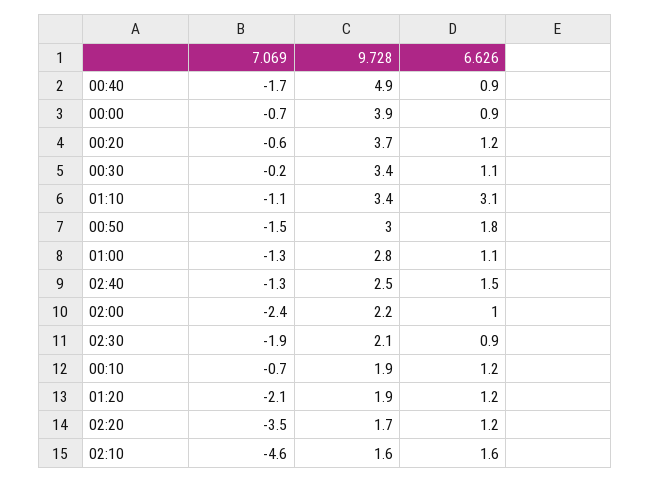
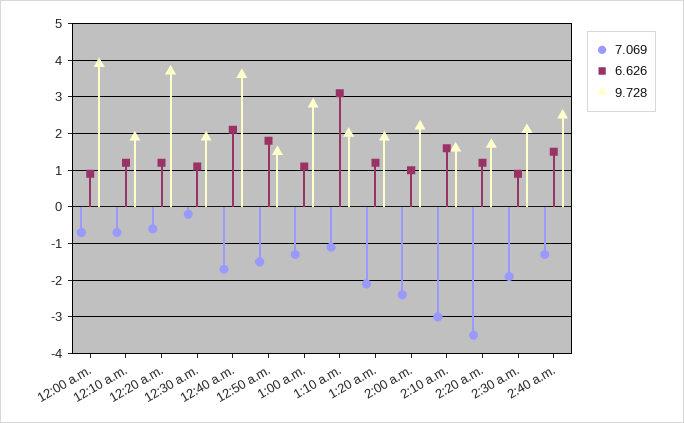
  {
    "7.069": {
      "00:40": -1.7,
      "00:00": -0.7,
      "00:20": -0.6,
      "00:30": -0.2,
      "01:10": -1.1,
      "00:50": -1.5,
      "01:00": -1.3,
      "02:40": -1.3,
      "02:00": -2.4,
      "02:30": -1.9,
      "00:10": -0.7,
      "01:20": -2.1,
      "02:20": -3.5,
-     "02:10": -4.6
+     "02:10": -3
    },
    "9.728": {
-     "00:40": 4.9,
+     "00:40": 3.5,
      "00:00": 3.9,
      "00:20": 3.7,
-     "00:30": 3.4,
+     "00:30": 2,
-     "01:10": 3.4,
+     "01:10": 2,
-     "00:50": 3,
+     "00:50": 1.5,
      "01:00": 2.8,
      "02:40": 2.5,
      "02:00": 2.2,
      "02:30": 2.1,
      "00:10": 1.9,
      "01:20": 1.9,
      "02:20": 1.7,
      "02:10": 1.6
    },
    "6.626": {
-     "00:40": 0.9,
+     "00:40": 2,
      "00:00": 0.9,
      "00:20": 1.2,
      "00:30": 1.1,
      "01:10": 3.1,
      "00:50": 1.8,
      "01:00": 1.1,
      "02:40": 1.5,
      "02:00": 1,
      "02:30": 0.9,
      "00:10": 1.2,
      "01:20": 1.2,
      "02:20": 1.2,
      "02:10": 1.6
    }
  }

